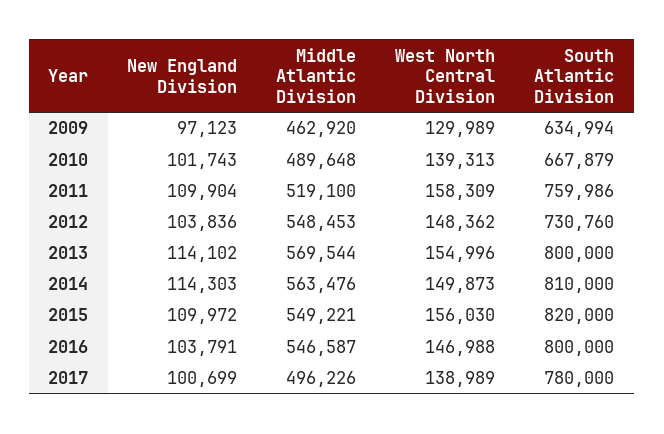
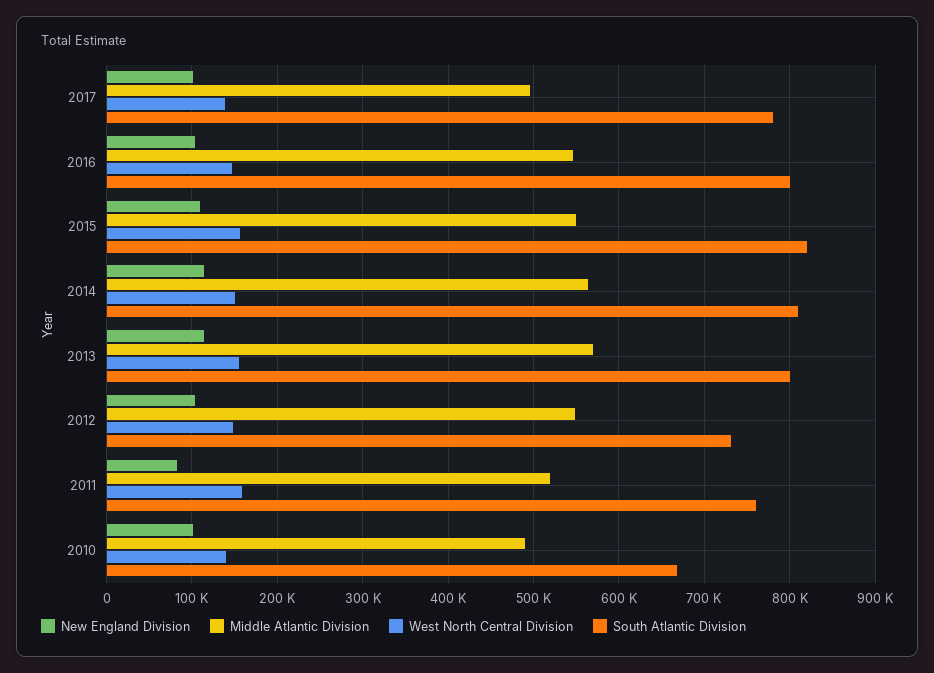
  {
    "New England Division": {
-     "2009": 97123,
      "2010": 101743,
-     "2011": 109904,
+     "2011": 80000,
      "2012": 103836,
      "2013": 114102,
      "2014": 114303,
      "2015": 109972,
      "2016": 103791,
      "2017": 100699
    },
    "Middle Atlantic Division": {
-     "2009": 462920,
      "2010": 489648,
      "2011": 519100,
      "2012": 548453,
      "2013": 569544,
      "2014": 563476,
      "2015": 549221,
      "2016": 546587,
      "2017": 496226
    },
    "West North Central Division": {
-     "2009": 129989,
      "2010": 139313,
      "2011": 158309,
      "2012": 148362,
      "2013": 154996,
      "2014": 149873,
      "2015": 156030,
      "2016": 146988,
      "2017": 138989
    },
    "South Atlantic Division": {
-     "2009": 634994,
      "2010": 667879,
      "2011": 759986,
      "2012": 730760,
      "2013": 800000,
      "2014": 810000,
      "2015": 820000,
      "2016": 800000,
      "2017": 780000
    }
  }

